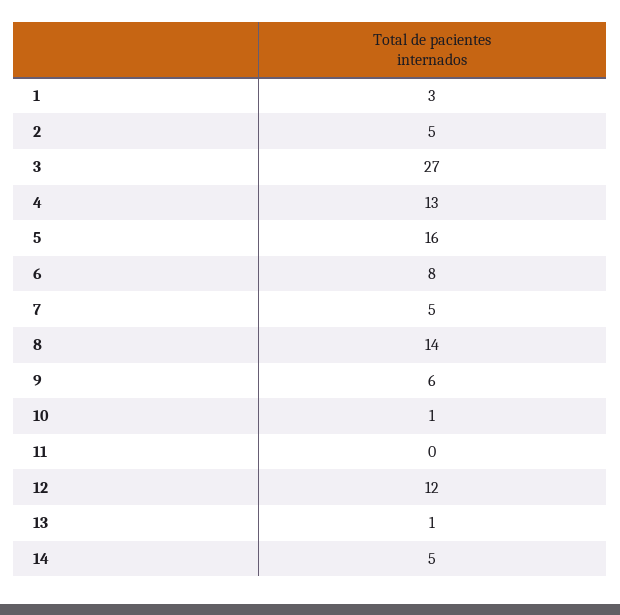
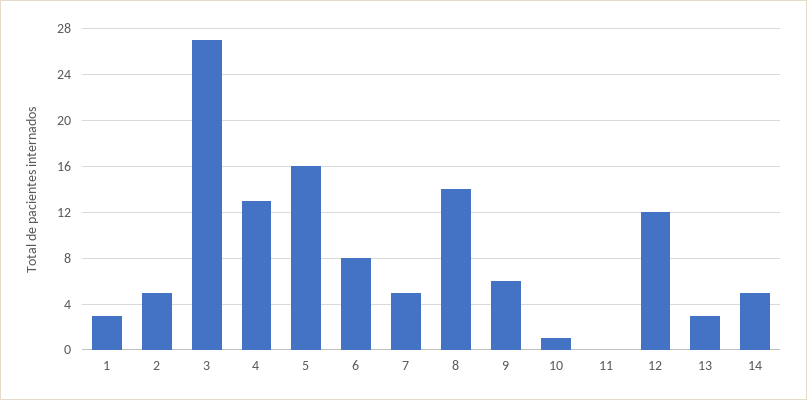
  {
    "1": 3,
    "2": 5,
    "3": 27,
    "4": 13,
    "5": 16,
    "6": 8,
    "7": 5,
    "8": 14,
    "9": 6,
    "10": 1,
    "11": 0,
    "12": 12,
-   "13": 1,
+   "13": 3,
    "14": 5
  }

